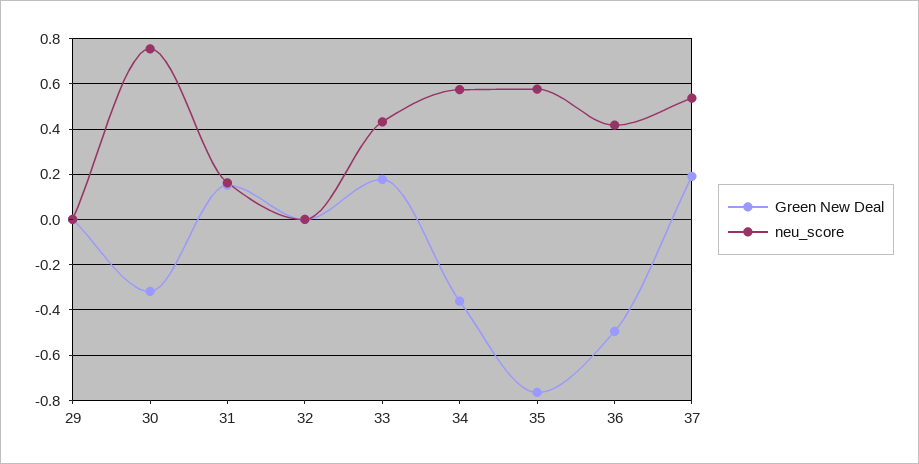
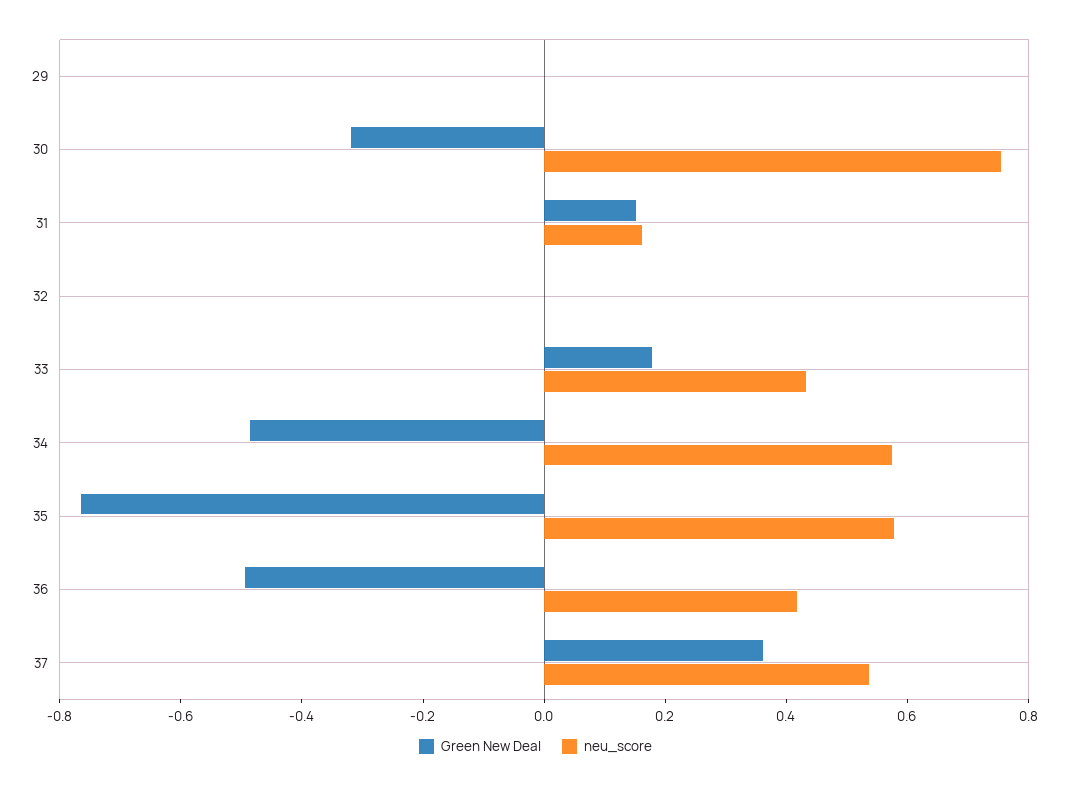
  {
    "Green New Deal": {
      "29": 0,
      "30": -0.3,
      "31": 0.15,
      "32": 0,
      "33": 0.2,
-     "34": -0.35,
+     "34": -0.5,
      "35": -0.75,
      "36": -0.5,
-     "37": 0.2
+     "37": 0.35
    },
    "neu_score": {
      "29": 0,
      "30": 0.75,
      "31": 0.15,
      "32": 0,
      "33": 0.45,
      "34": 0.55,
      "35": 0.6,
      "36": 0.4,
      "37": 0.55
    }
  }

